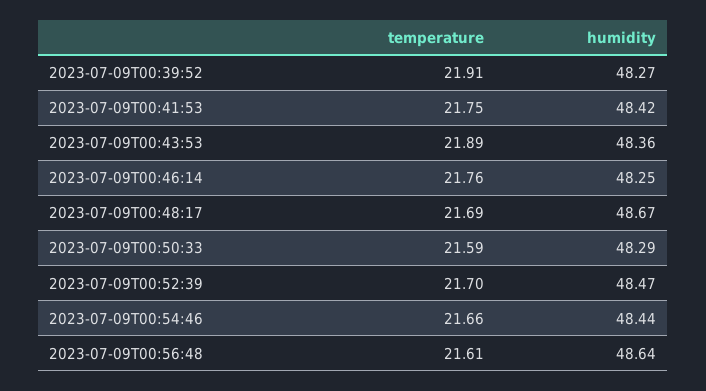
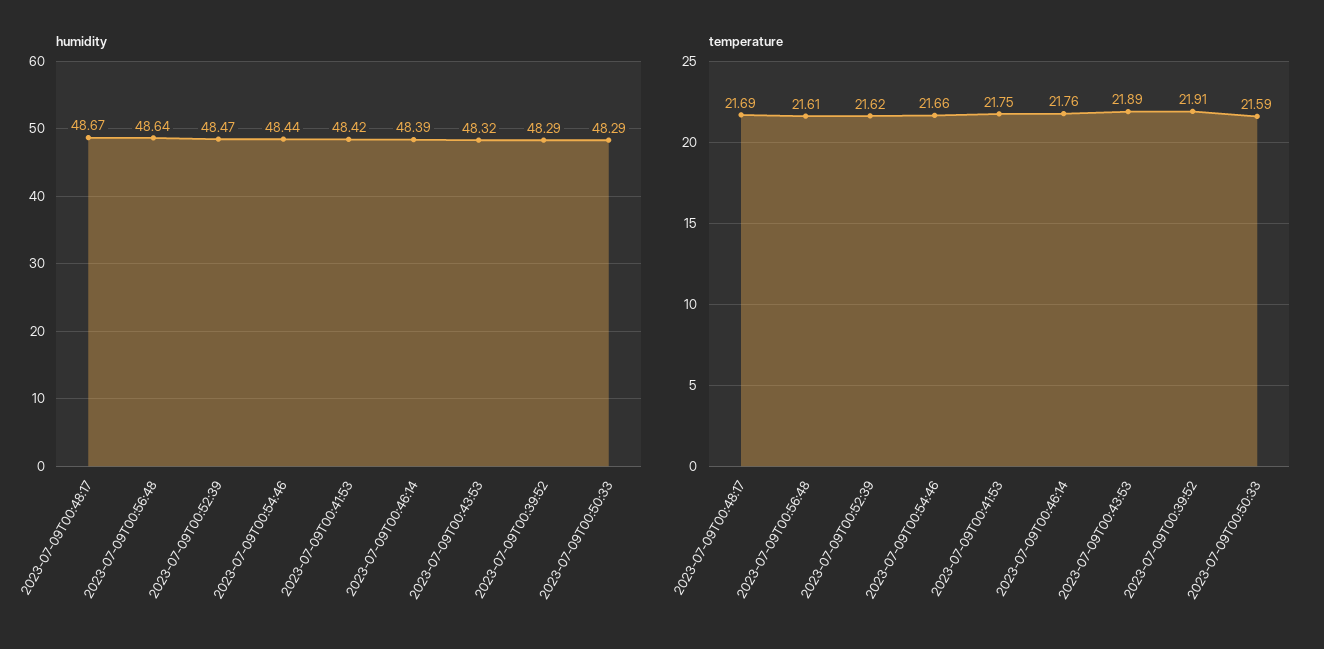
  {
    "temperature": {
      "2023-07-09T00:39:52": 21.91,
      "2023-07-09T00:41:53": 21.75,
      "2023-07-09T00:43:53": 21.89,
      "2023-07-09T00:46:14": 21.76,
      "2023-07-09T00:48:17": 21.69,
      "2023-07-09T00:50:33": 21.59,
-     "2023-07-09T00:52:39": 21.7,
+     "2023-07-09T00:52:39": 21.62,
      "2023-07-09T00:54:46": 21.66,
      "2023-07-09T00:56:48": 21.61
    },
    "humidity": {
-     "2023-07-09T00:39:52": 48.27,
+     "2023-07-09T00:39:52": 48.29,
      "2023-07-09T00:41:53": 48.42,
-     "2023-07-09T00:43:53": 48.36,
+     "2023-07-09T00:43:53": 48.32,
-     "2023-07-09T00:46:14": 48.25,
+     "2023-07-09T00:46:14": 48.39,
      "2023-07-09T00:48:17": 48.67,
      "2023-07-09T00:50:33": 48.29,
      "2023-07-09T00:52:39": 48.47,
      "2023-07-09T00:54:46": 48.44,
      "2023-07-09T00:56:48": 48.64
    }
  }

